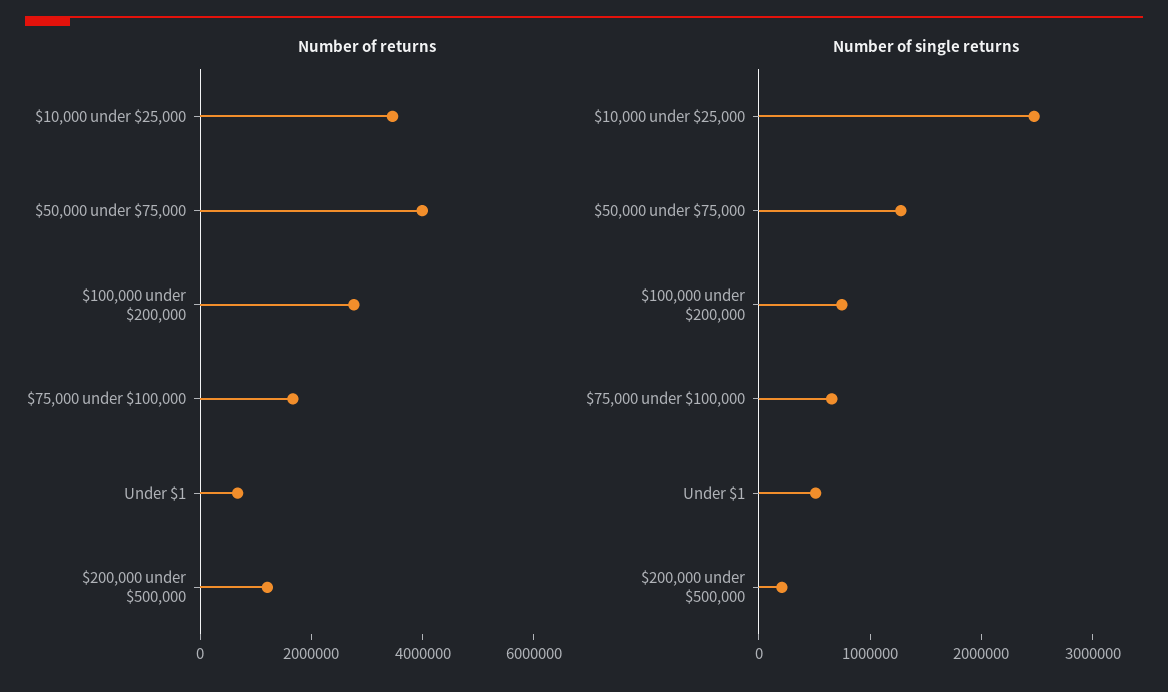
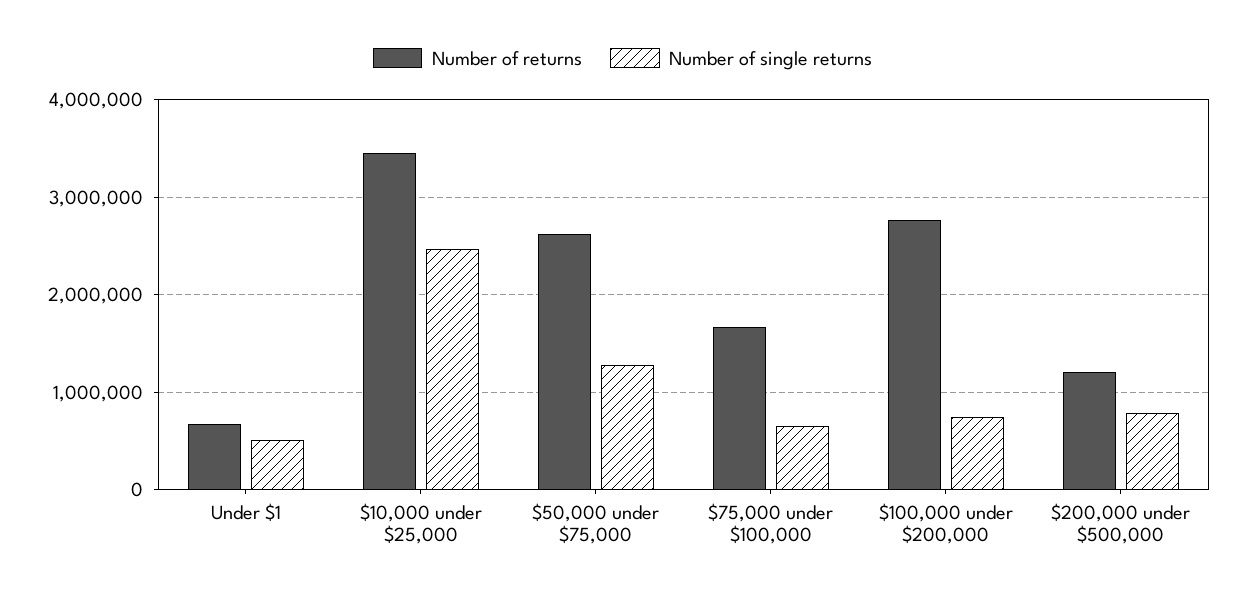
  {
    "Number of returns": {
      "$10,000 under $25,000": 3500000,
-     "$50,000 under $75,000": 4000000,
+     "$50,000 under $75,000": 2600000,
      "$100,000 under $200,000": 2800000,
      "$75,000 under $100,000": 1700000,
      "Under $1": 700000,
      "$200,000 under $500,000": 1200000
    },
    "Number of single returns": {
      "$10,000 under $25,000": 2500000,
      "$50,000 under $75,000": 1300000,
      "$100,000 under $200,000": 700000,
      "$75,000 under $100,000": 700000,
      "Under $1": 500000,
-     "$200,000 under $500,000": 200000
+     "$200,000 under $500,000": 800000
    }
  }

